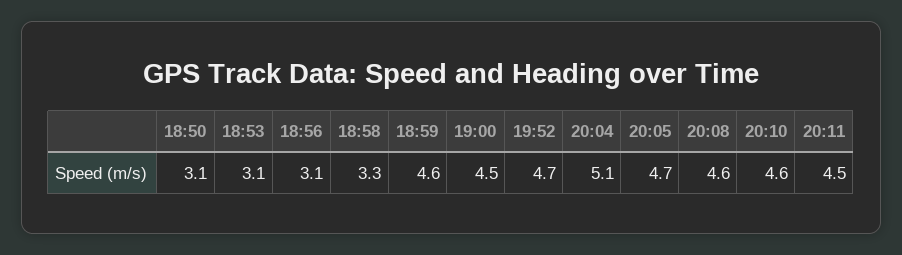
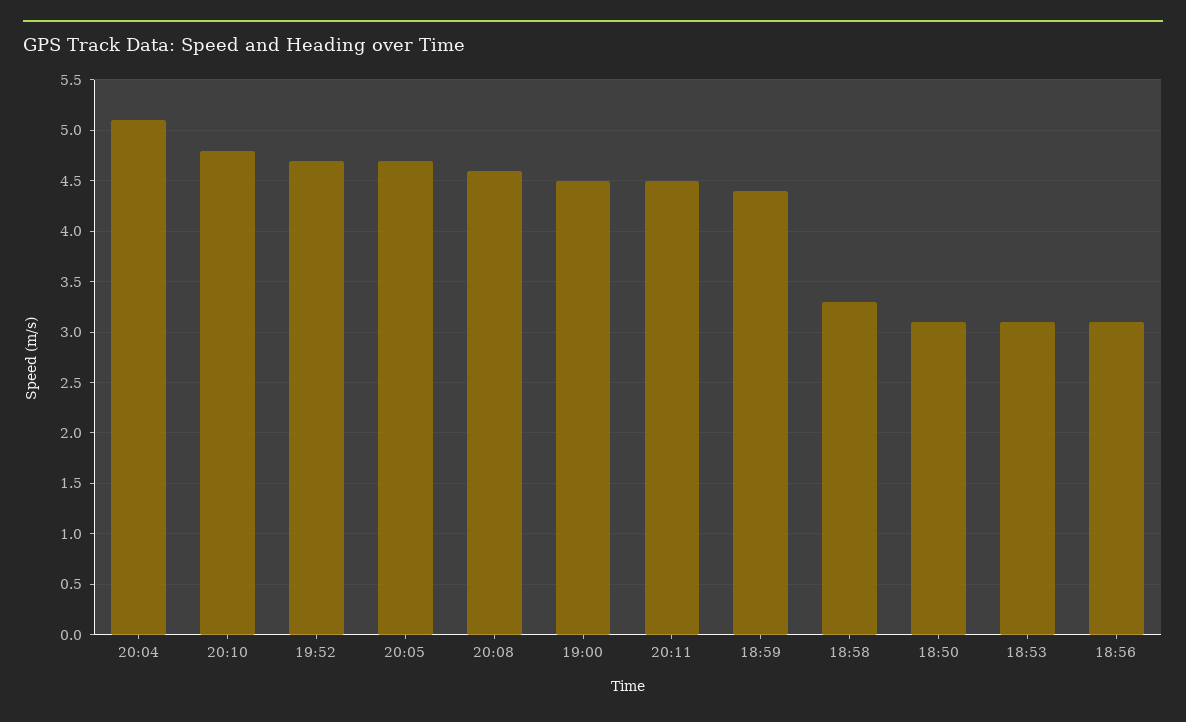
  {
    "18:50": 3.1,
    "18:53": 3.1,
    "18:56": 3.1,
    "18:58": 3.3,
-   "18:59": 4.6,
+   "18:59": 4.4,
    "19:00": 4.5,
    "19:52": 4.7,
    "20:04": 5.1,
    "20:05": 4.7,
    "20:08": 4.6,
-   "20:10": 4.6,
+   "20:10": 4.8,
    "20:11": 4.5
  }

